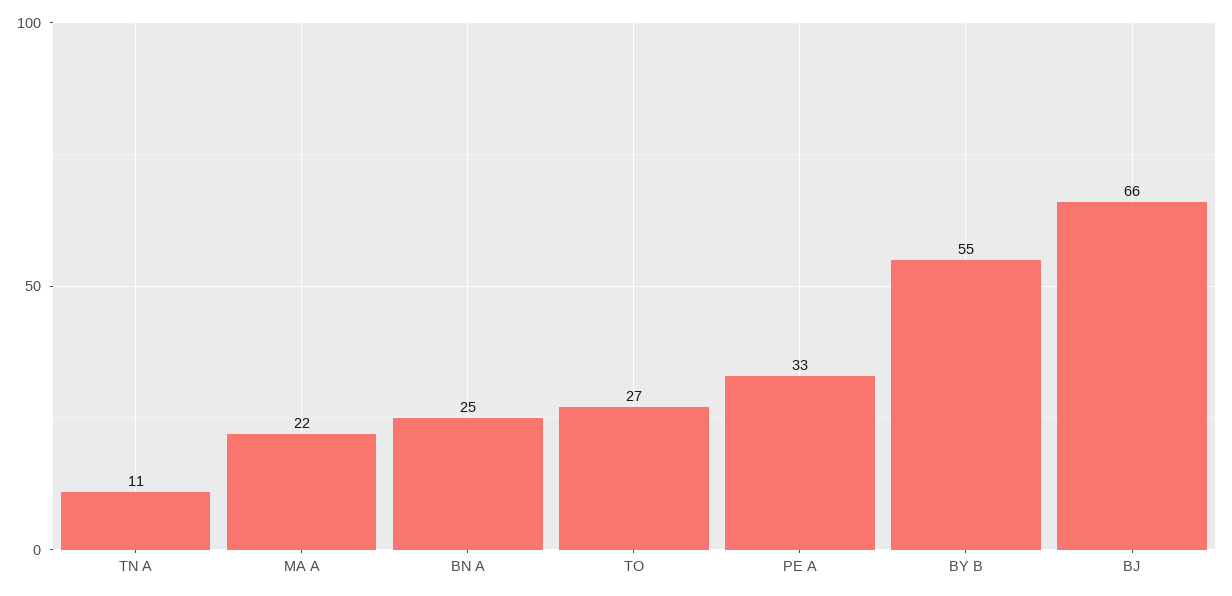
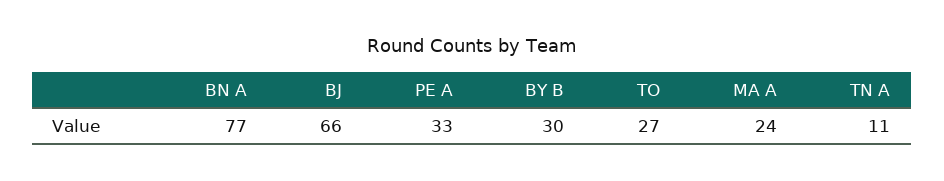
  {
    "TN A": 11,
-   "MA A": 22,
+   "MA A": 24,
-   "BN A": 25,
+   "BN A": 77,
    "TO": 27,
    "PE A": 33,
-   "BY B": 55,
+   "BY B": 30,
    "BJ": 66
  }

